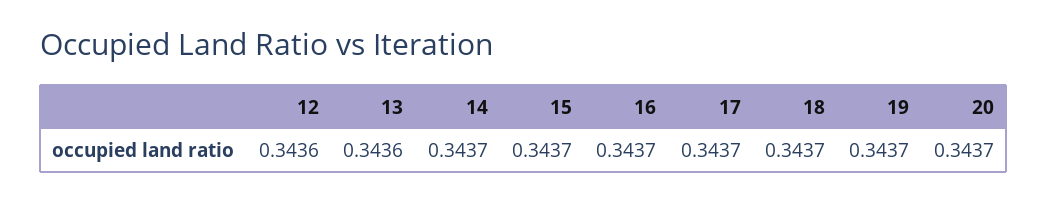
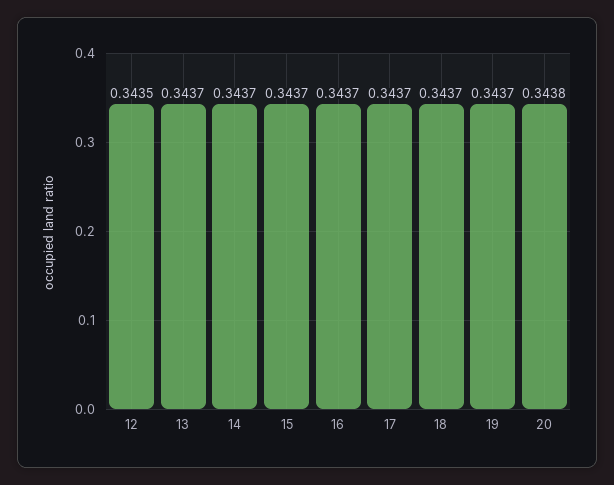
  {
-   "12": 0.3436,
+   "12": 0.3435,
-   "13": 0.3436,
+   "13": 0.3437,
    "14": 0.3437,
    "15": 0.3437,
    "16": 0.3437,
    "17": 0.3437,
    "18": 0.3437,
    "19": 0.3437,
-   "20": 0.3437
+   "20": 0.3438
  }

